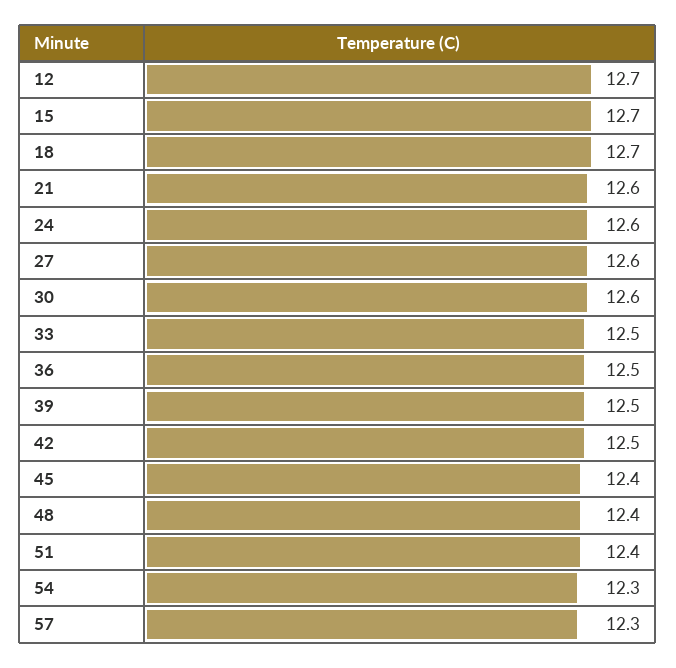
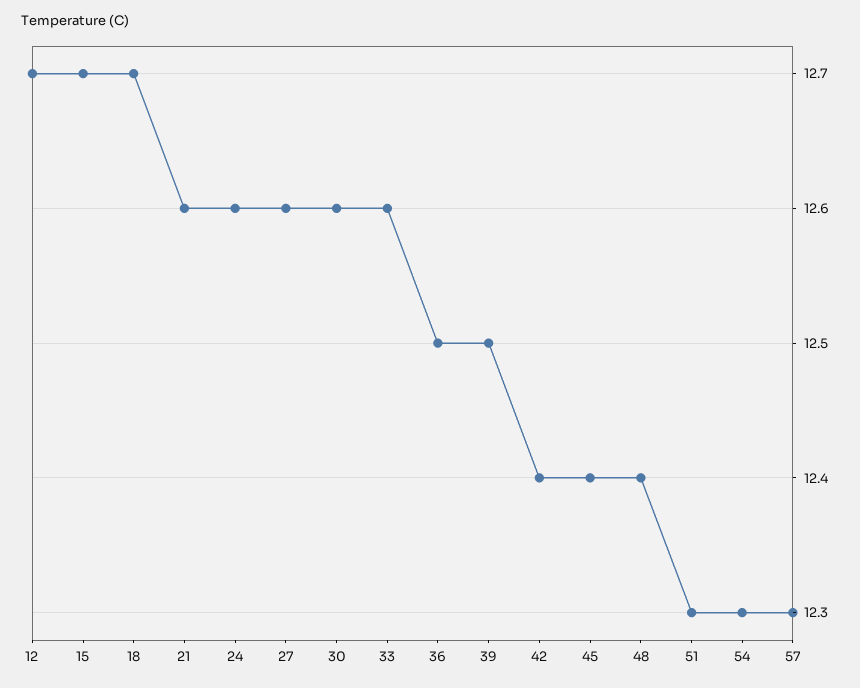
  {
    "12": 12.7,
    "15": 12.7,
    "18": 12.7,
    "21": 12.6,
    "24": 12.6,
    "27": 12.6,
    "30": 12.6,
-   "33": 12.5,
+   "33": 12.6,
    "36": 12.5,
    "39": 12.5,
-   "42": 12.5,
+   "42": 12.4,
    "45": 12.4,
    "48": 12.4,
-   "51": 12.4,
+   "51": 12.3,
    "54": 12.3,
    "57": 12.3
  }

